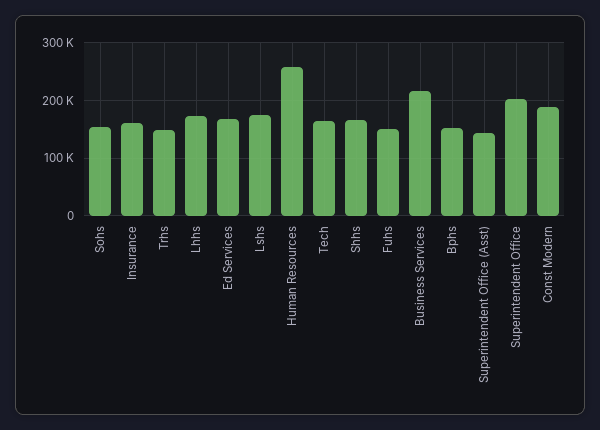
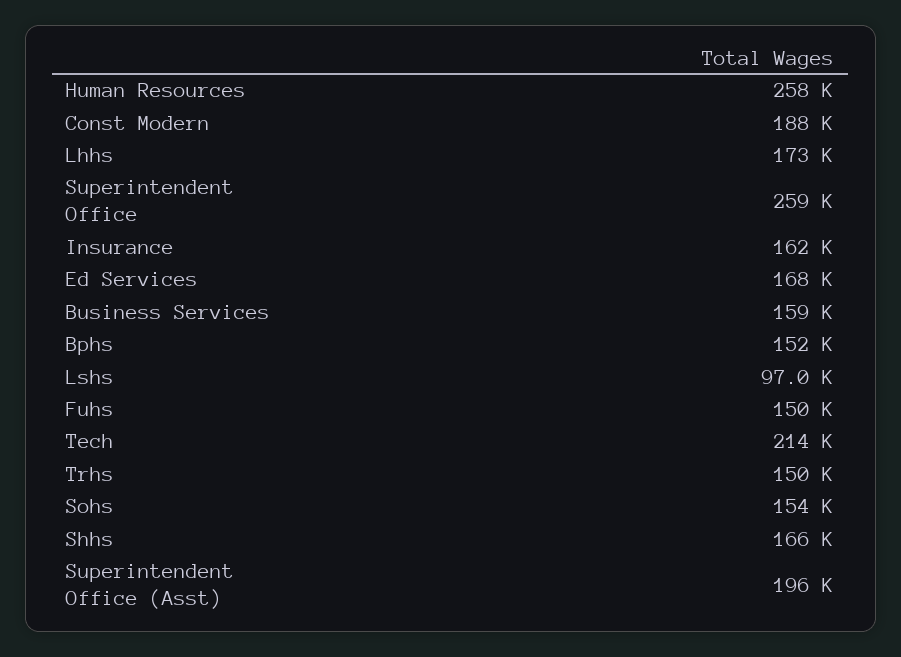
  {
    "Sohs": 154000,
    "Insurance": 162000,
    "Trhs": 150000,
    "Lhhs": 173000,
    "Ed Services": 168000,
-   "Lshs": 180000,
+   "Lshs": 97000,
    "Human Resources": 258000,
-   "Tech": 160000,
+   "Tech": 214000,
    "Shhs": 166000,
    "Fuhs": 150000,
-   "Business Services": 220000,
+   "Business Services": 159000,
    "Bphs": 152000,
-   "Superintendent Office (Asst)": 140000,
+   "Superintendent Office (Asst)": 196000,
-   "Superintendent Office": 200000,
+   "Superintendent Office": 259000,
    "Const Modern": 188000
  }

